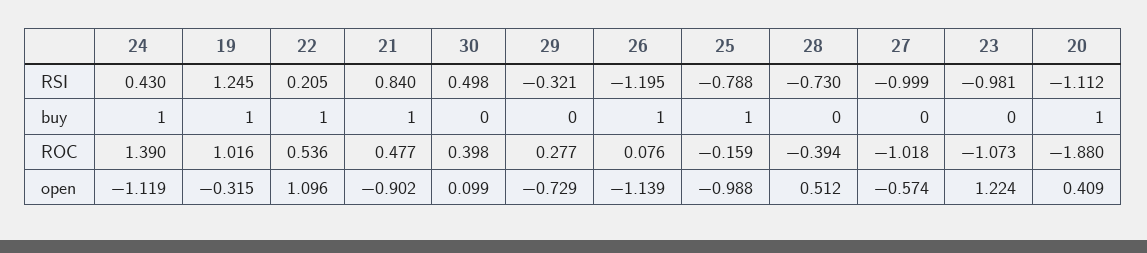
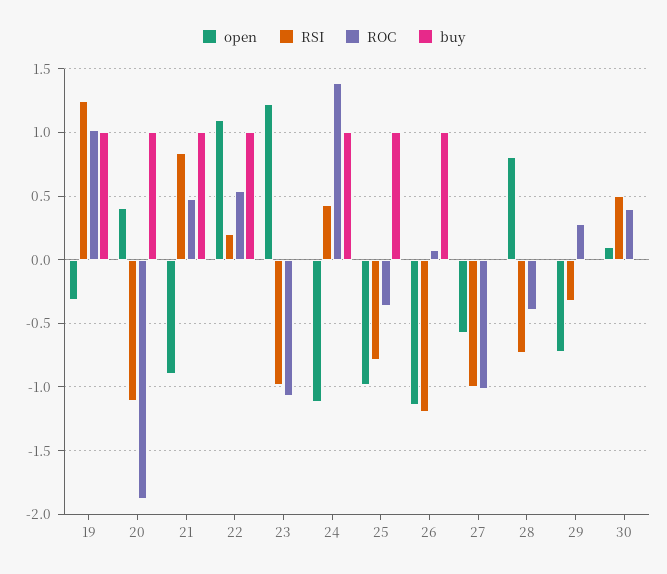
  {
    "RSI": {
      "24": 0.43,
      "19": 1.245,
      "22": 0.205,
      "21": 0.84,
      "30": 0.498,
      "29": -0.321,
      "26": -1.195,
      "25": -0.788,
      "28": -0.73,
      "27": -0.999,
      "23": -0.981,
      "20": -1.112
    },
    "buy": {
      "24": 1,
      "19": 1,
      "22": 1,
      "21": 1,
      "30": 0,
      "29": 0,
      "26": 1,
      "25": 1,
      "28": 0,
      "27": 0,
      "23": 0,
      "20": 1
    },
    "ROC": {
      "24": 1.39,
      "19": 1.016,
      "22": 0.536,
      "21": 0.477,
      "30": 0.398,
      "29": 0.277,
      "26": 0.076,
-     "25": -0.159,
+     "25": -0.35,
      "28": -0.394,
      "27": -1.018,
      "23": -1.073,
      "20": -1.88
    },
    "open": {
      "24": -1.119,
      "19": -0.315,
      "22": 1.096,
      "21": -0.902,
      "30": 0.099,
      "29": -0.729,
      "26": -1.139,
      "25": -0.988,
-     "28": 0.512,
+     "28": 0.8,
      "27": -0.574,
      "23": 1.224,
      "20": 0.409
    }
  }

